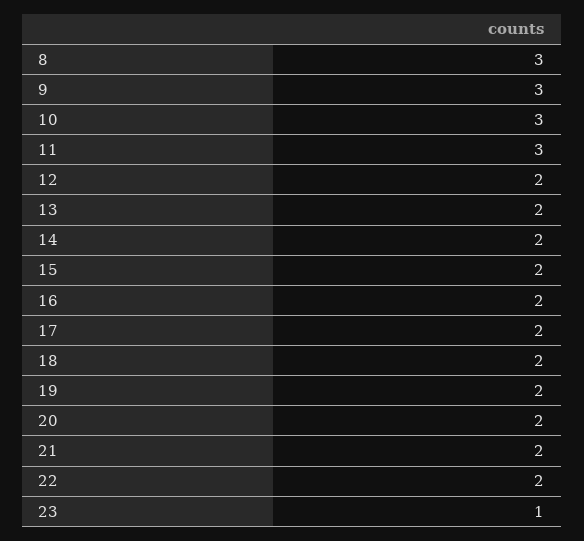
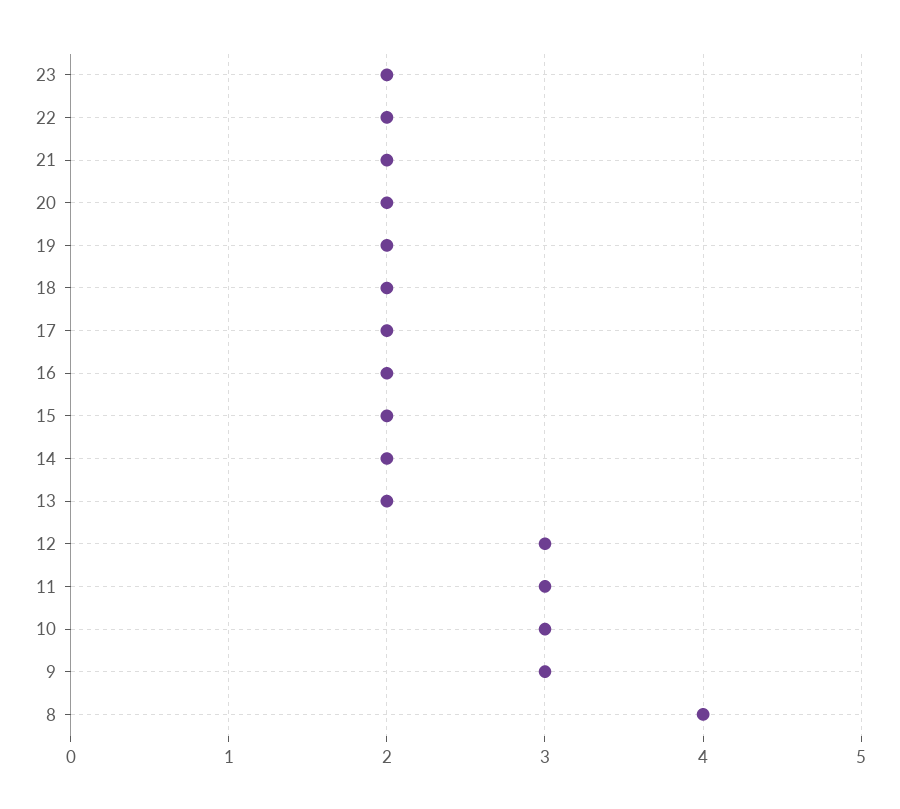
  {
-   "8": 3,
+   "8": 4,
    "9": 3,
    "10": 3,
    "11": 3,
-   "12": 2,
+   "12": 3,
    "13": 2,
    "14": 2,
    "15": 2,
    "16": 2,
    "17": 2,
    "18": 2,
    "19": 2,
    "20": 2,
    "21": 2,
    "22": 2,
-   "23": 1
+   "23": 2
  }

